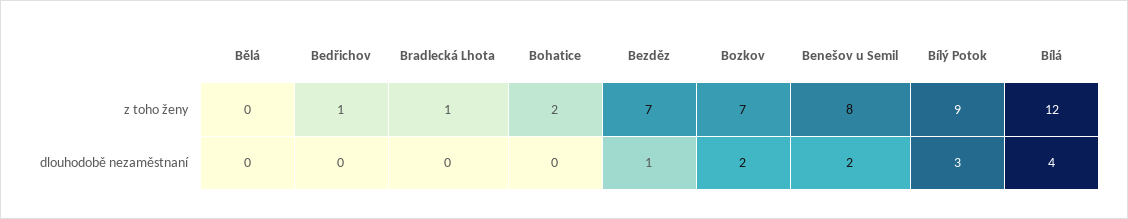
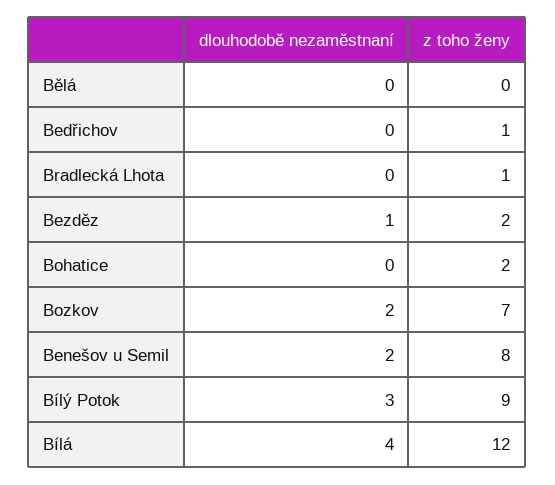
  {
    "Bělá": {
      "z toho ženy": 0,
      "dlouhodobě nezaměstnaní": 0
    },
    "Bedřichov": {
      "z toho ženy": 1,
      "dlouhodobě nezaměstnaní": 0
    },
    "Bradlecká Lhota": {
      "z toho ženy": 1,
      "dlouhodobě nezaměstnaní": 0
    },
    "Bohatice": {
      "z toho ženy": 2,
      "dlouhodobě nezaměstnaní": 0
    },
    "Bezděz": {
-     "z toho ženy": 7,
+     "z toho ženy": 2,
      "dlouhodobě nezaměstnaní": 1
    },
    "Bozkov": {
      "z toho ženy": 7,
      "dlouhodobě nezaměstnaní": 2
    },
    "Benešov u Semil": {
      "z toho ženy": 8,
      "dlouhodobě nezaměstnaní": 2
    },
    "Bílý Potok": {
      "z toho ženy": 9,
      "dlouhodobě nezaměstnaní": 3
    },
    "Bílá": {
      "z toho ženy": 12,
      "dlouhodobě nezaměstnaní": 4
    }
  }

